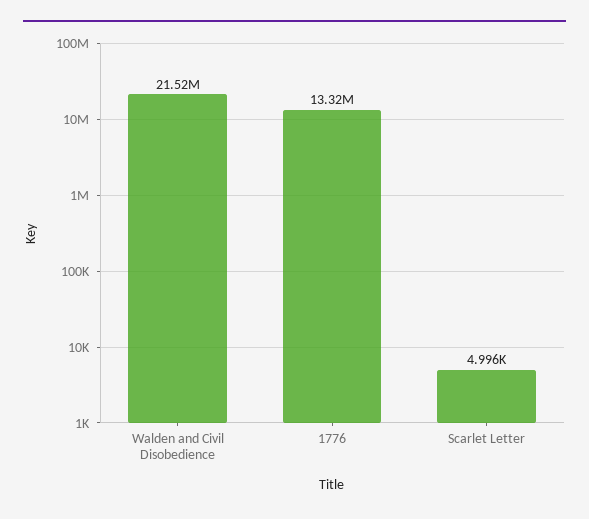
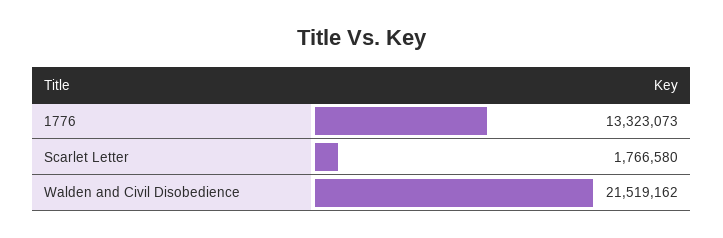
  {
    "Walden and Civil Disobedience": 21519162,
    "1776": 13323073,
-   "Scarlet Letter": 4996
+   "Scarlet Letter": 1766580
  }

